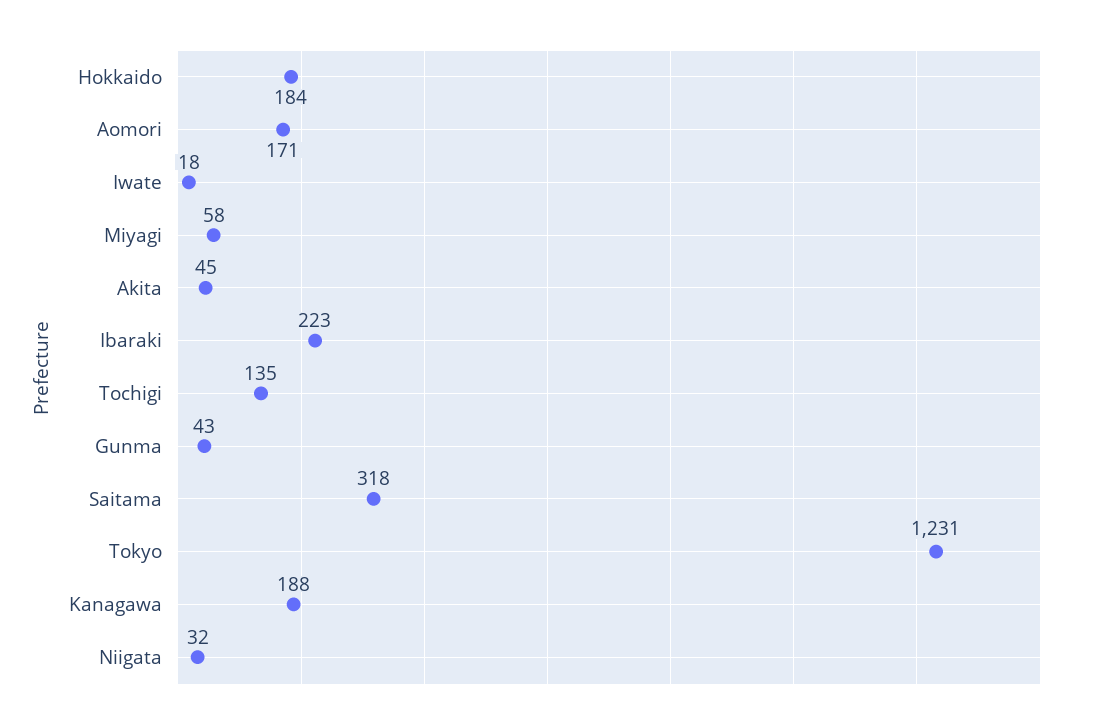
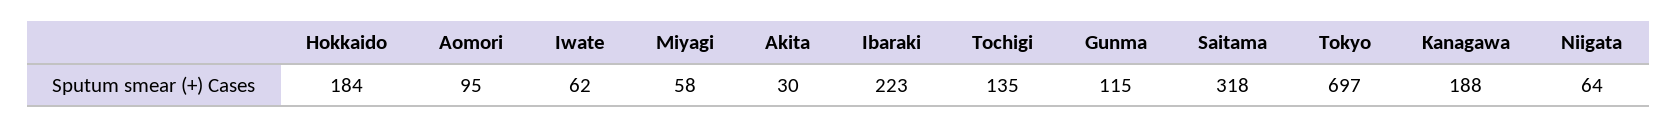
  {
    "Hokkaido": 184,
-   "Aomori": 171,
+   "Aomori": 95,
-   "Iwate": 18,
+   "Iwate": 62,
    "Miyagi": 58,
-   "Akita": 45,
+   "Akita": 30,
    "Ibaraki": 223,
    "Tochigi": 135,
-   "Gunma": 43,
+   "Gunma": 115,
    "Saitama": 318,
-   "Tokyo": 1231,
+   "Tokyo": 697,
    "Kanagawa": 188,
-   "Niigata": 32
+   "Niigata": 64
  }

